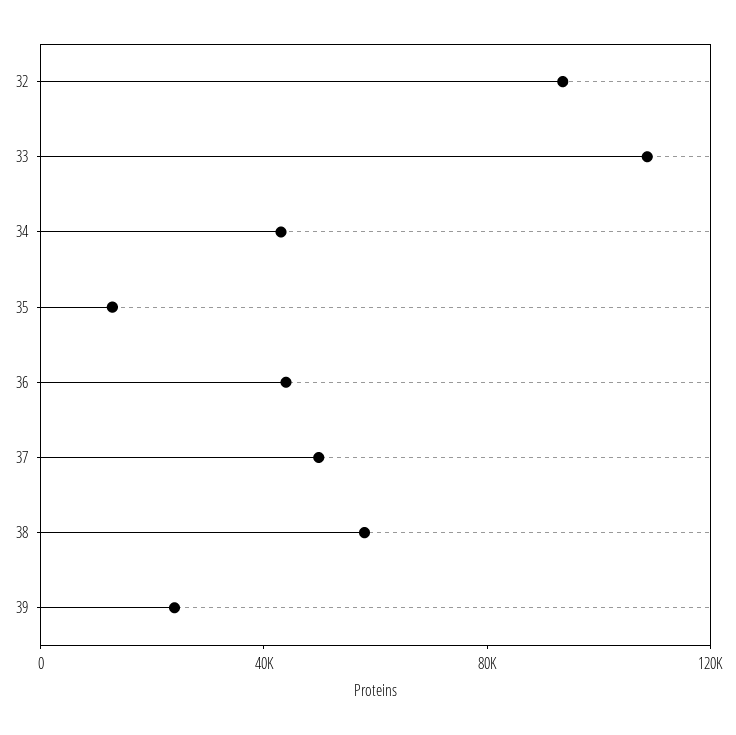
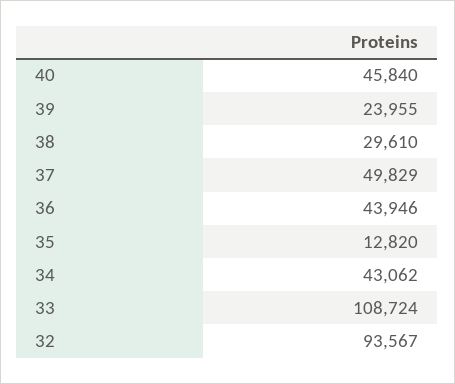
  {
    "32": 93567,
    "33": 108724,
    "34": 43062,
    "35": 12820,
    "36": 43946,
    "37": 49829,
-   "38": 60000,
+   "38": 29610,
-   "39": 23955
+   "39": 23955,
+   "40": 45840
  }

